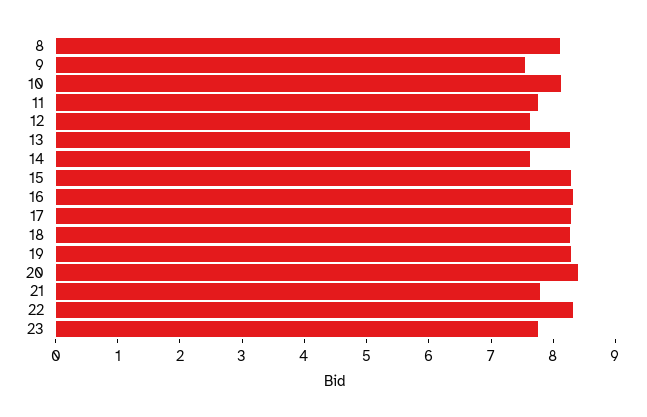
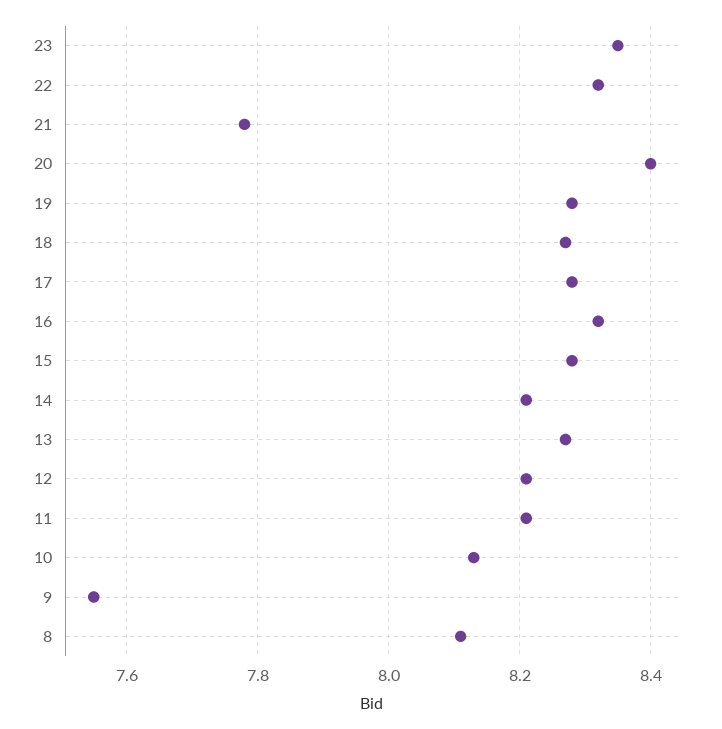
  {
    "8": 8.1,
    "9": 7.55,
    "10": 8.15,
-   "11": 7.8,
+   "11": 8.2,
-   "12": 7.6,
+   "12": 8.2,
    "13": 8.25,
-   "14": 7.6,
+   "14": 8.2,
    "15": 8.3,
    "16": 8.3,
    "17": 8.3,
    "18": 8.25,
    "19": 8.3,
    "20": 8.4,
    "21": 7.8,
    "22": 8.3,
-   "23": 7.8
+   "23": 8.35
  }

